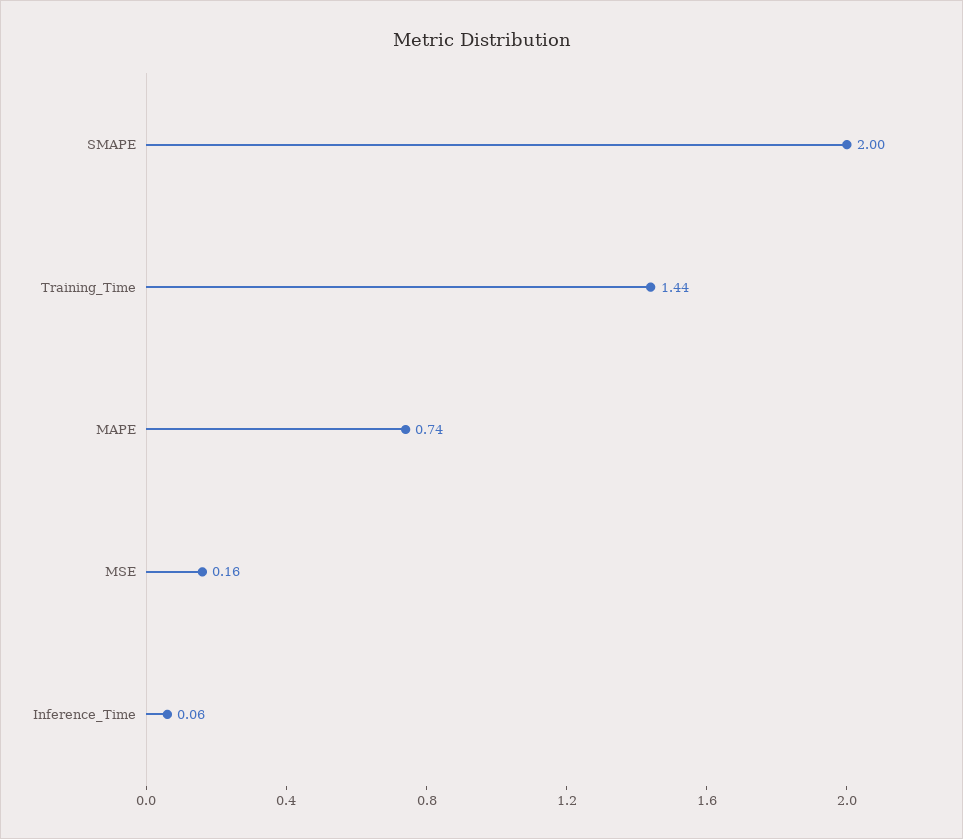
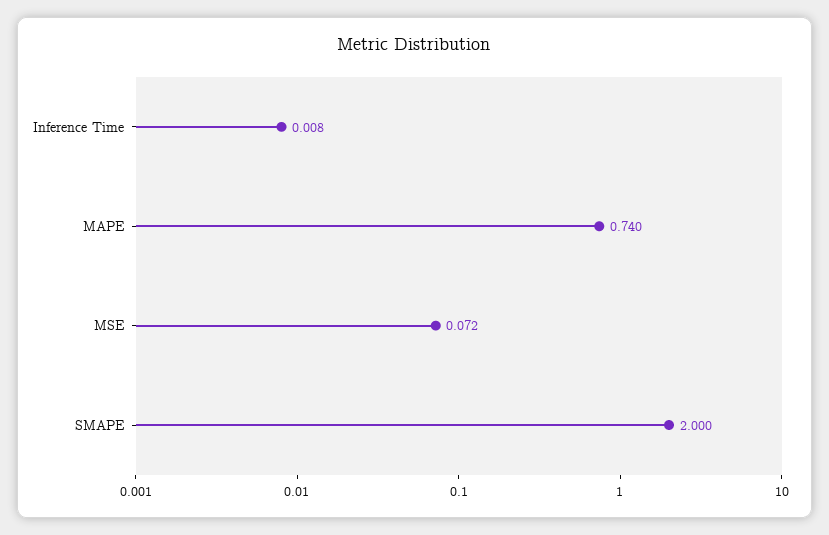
  {
    "SMAPE": 2,
-   "Training_Time": 1.44,
    "MAPE": 0.74,
-   "MSE": 0.16,
+   "MSE": 0.072,
-   "Inference_Time": 0.06
+   "Inference_Time": 0.008
  }

